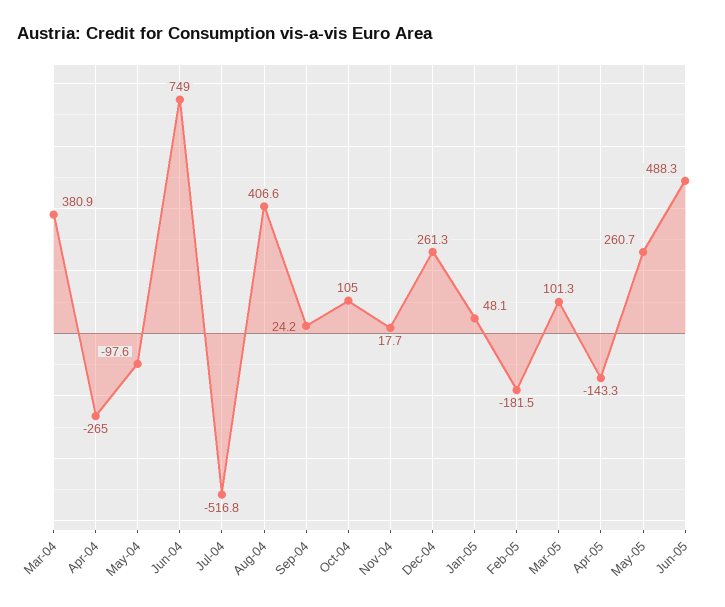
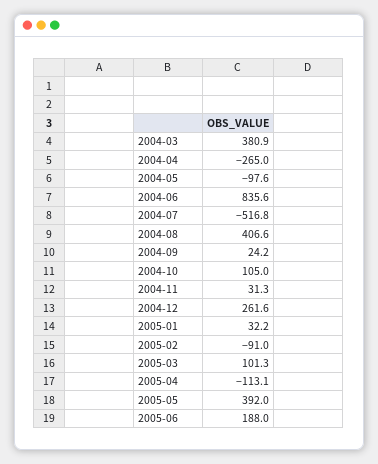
  {
    "Mar-04": 380.9,
    "Apr-04": -265,
    "May-04": -97.6,
-   "Jun-04": 749,
+   "Jun-04": 835.6,
    "Jul-04": -516.8,
    "Aug-04": 406.6,
    "Sep-04": 24.2,
    "Oct-04": 105,
-   "Nov-04": 17.7,
+   "Nov-04": 31.3,
-   "Dec-04": 261.3,
+   "Dec-04": 261.6,
-   "Jan-05": 48.1,
+   "Jan-05": 32.2,
-   "Feb-05": -181.5,
+   "Feb-05": -91,
    "Mar-05": 101.3,
-   "Apr-05": -143.3,
+   "Apr-05": -113.1,
-   "May-05": 260.7,
+   "May-05": 392,
-   "Jun-05": 488.3
+   "Jun-05": 188
  }

